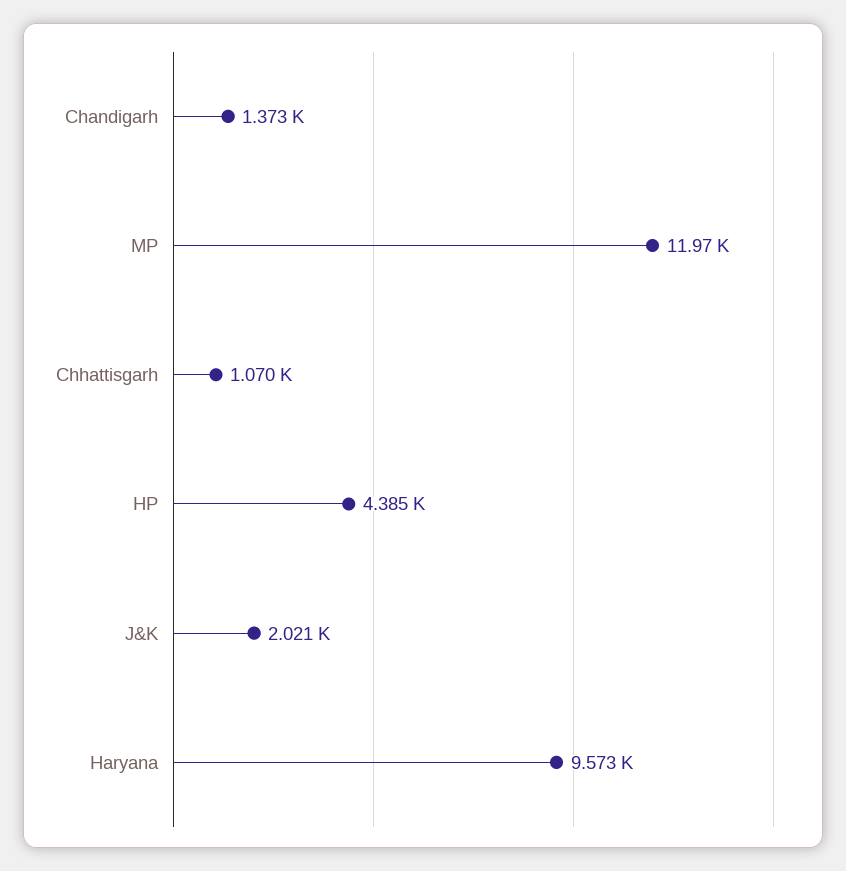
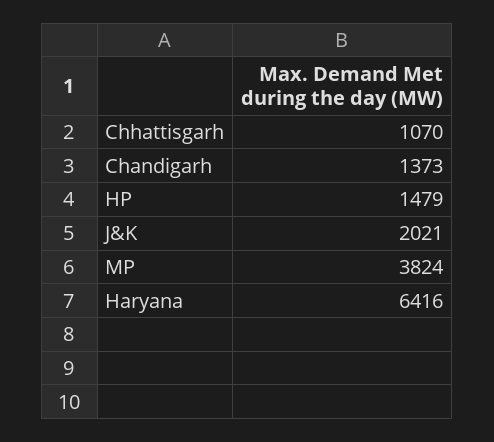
  {
    "Chandigarh": 1373,
-   "MP": 11970,
+   "MP": 3824,
    "Chhattisgarh": 1070,
-   "HP": 4385,
+   "HP": 1479,
    "J&K": 2021,
-   "Haryana": 9573
+   "Haryana": 6416
  }

